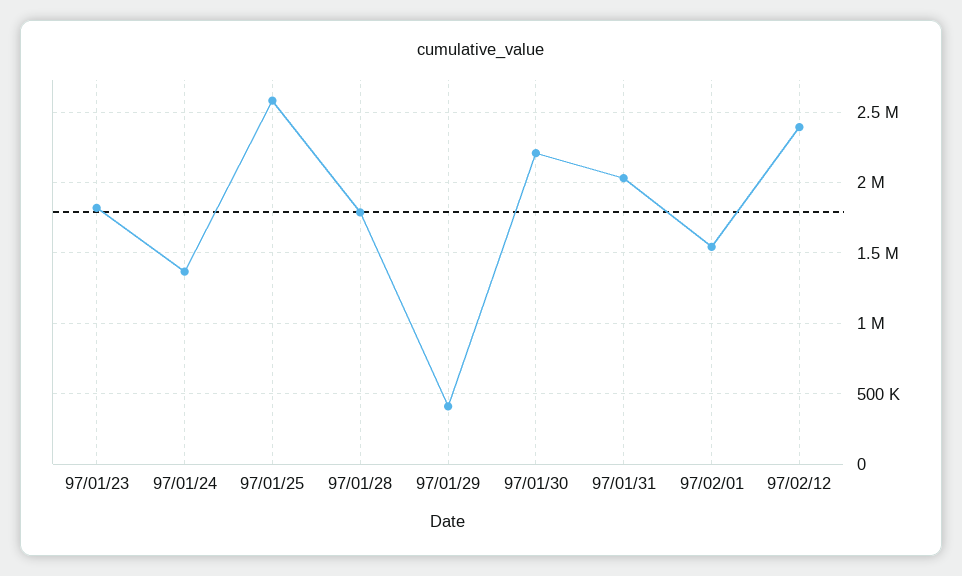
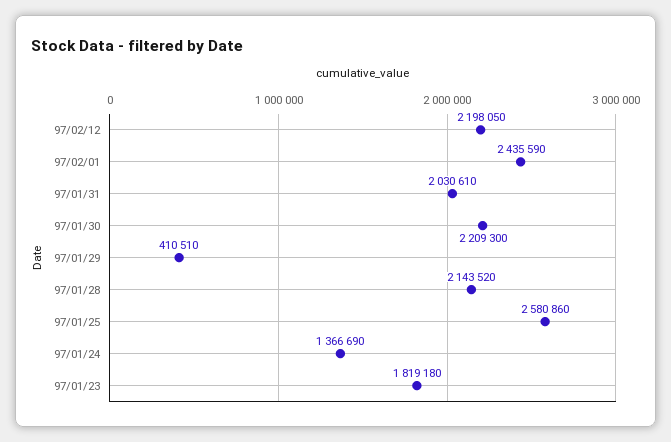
  {
    "97/01/23": 1819180,
    "97/01/24": 1366690,
    "97/01/25": 2580860,
-   "97/01/28": 1800000,
+   "97/01/28": 2143520,
    "97/01/29": 410510,
    "97/01/30": 2209300,
    "97/01/31": 2030610,
-   "97/02/01": 1550000,
+   "97/02/01": 2435590,
-   "97/02/12": 2400000
+   "97/02/12": 2198050
  }

